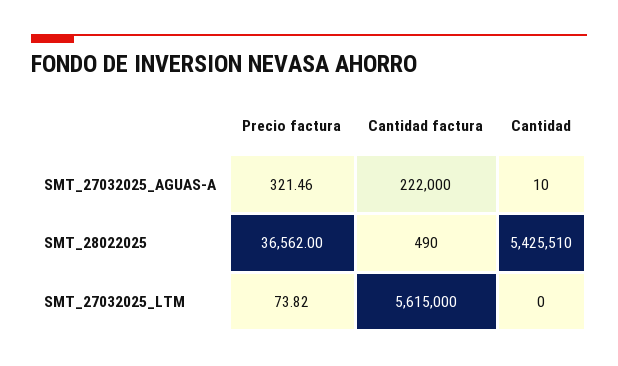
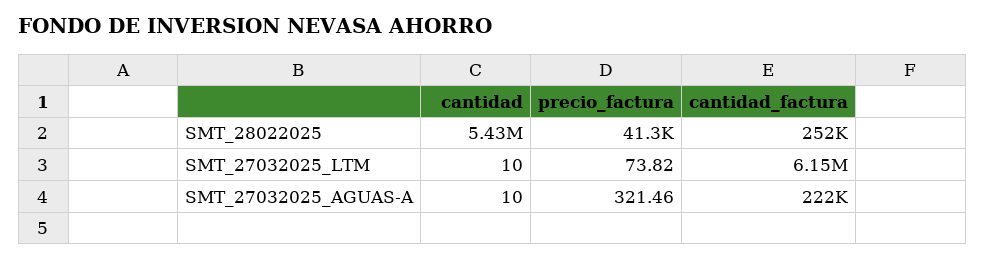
  {
    "Precio factura": {
      "SMT_27032025_AGUAS-A": 321.46,
-     "SMT_28022025": 36562,
+     "SMT_28022025": 41300,
      "SMT_27032025_LTM": 73.82
    },
    "Cantidad factura": {
      "SMT_27032025_AGUAS-A": 222000,
-     "SMT_28022025": 490,
+     "SMT_28022025": 252000,
-     "SMT_27032025_LTM": 5615000
+     "SMT_27032025_LTM": 6150000
    },
    "Cantidad": {
      "SMT_27032025_AGUAS-A": 10,
      "SMT_28022025": 5425510,
-     "SMT_27032025_LTM": 0
+     "SMT_27032025_LTM": 10
    }
  }

